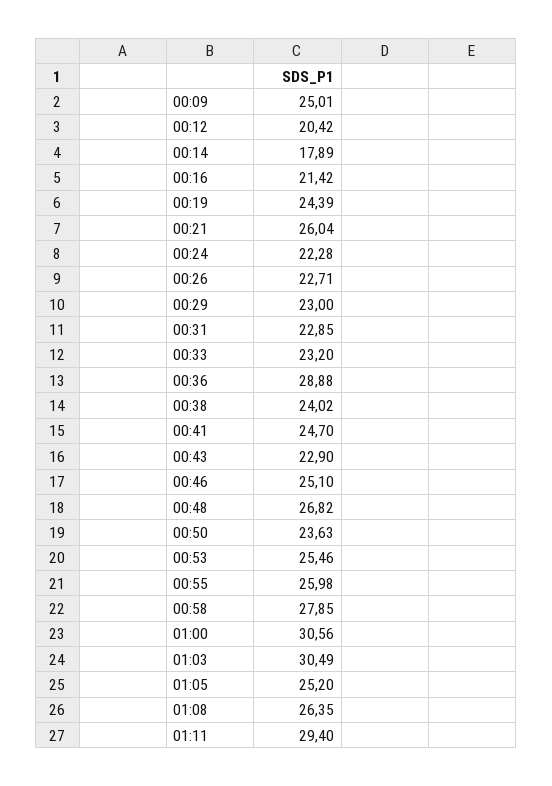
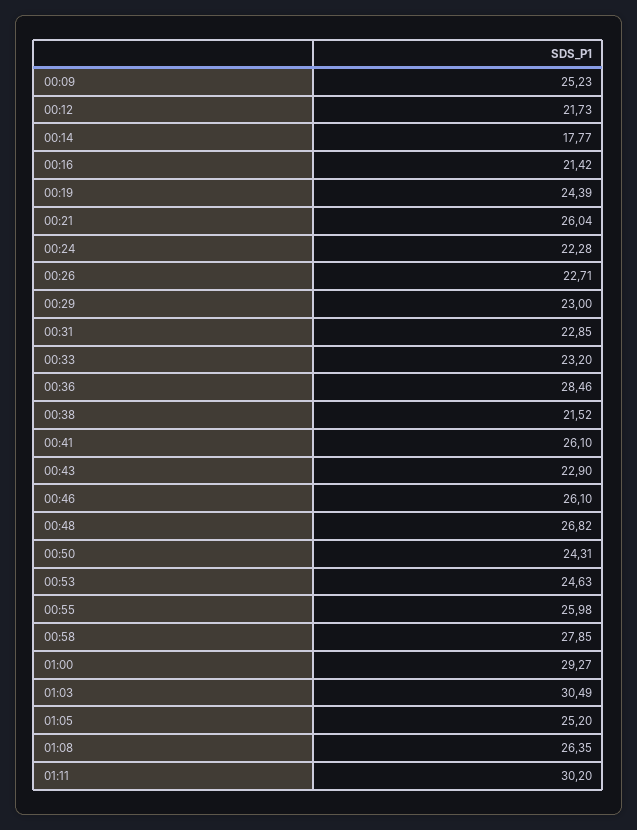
  {
-   "00:09": 25.01,
+   "00:09": 25.23,
-   "00:12": 20.42,
+   "00:12": 21.73,
-   "00:14": 17.89,
+   "00:14": 17.77,
    "00:16": 21.42,
    "00:19": 24.39,
    "00:21": 26.04,
    "00:24": 22.28,
    "00:26": 22.71,
    "00:29": 23,
    "00:31": 22.85,
    "00:33": 23.2,
-   "00:36": 28.88,
+   "00:36": 28.46,
-   "00:38": 24.02,
+   "00:38": 21.52,
-   "00:41": 24.7,
+   "00:41": 26.1,
    "00:43": 22.9,
-   "00:46": 25.1,
+   "00:46": 26.1,
    "00:48": 26.82,
-   "00:50": 23.63,
+   "00:50": 24.31,
-   "00:53": 25.46,
+   "00:53": 24.63,
    "00:55": 25.98,
    "00:58": 27.85,
-   "01:00": 30.56,
+   "01:00": 29.27,
    "01:03": 30.49,
    "01:05": 25.2,
    "01:08": 26.35,
-   "01:11": 29.4
+   "01:11": 30.2
  }

